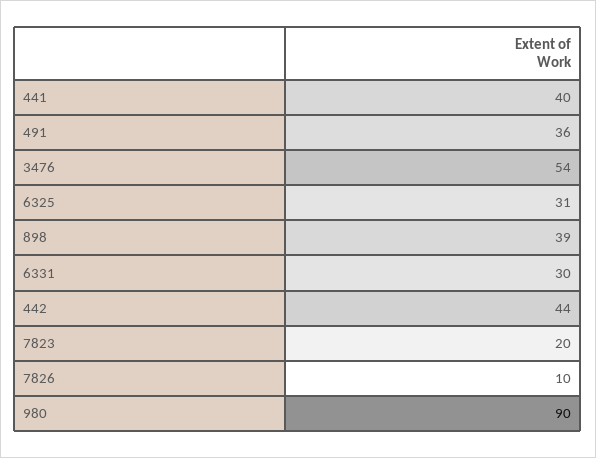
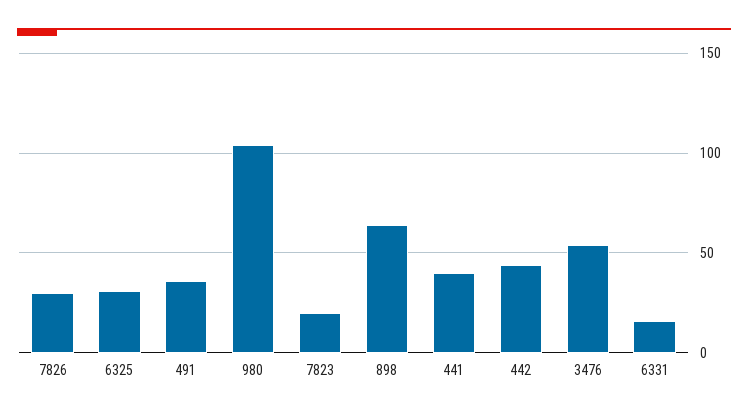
  {
    "441": 40,
    "491": 36,
    "3476": 54,
    "6325": 31,
-   "898": 39,
+   "898": 65,
-   "6331": 30,
+   "6331": 15,
    "442": 44,
    "7823": 20,
-   "7826": 10,
+   "7826": 30,
-   "980": 90
+   "980": 105
  }

